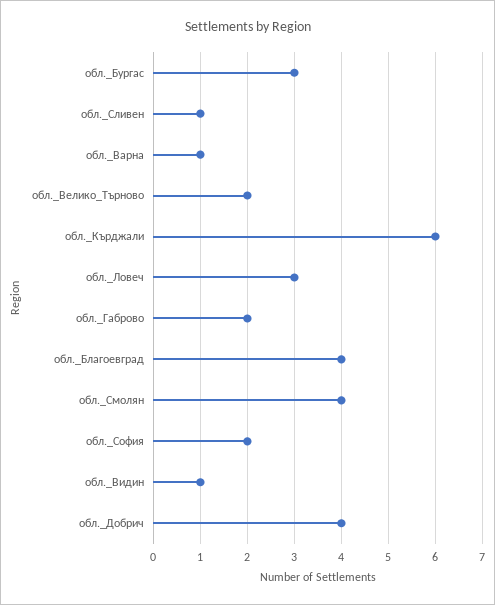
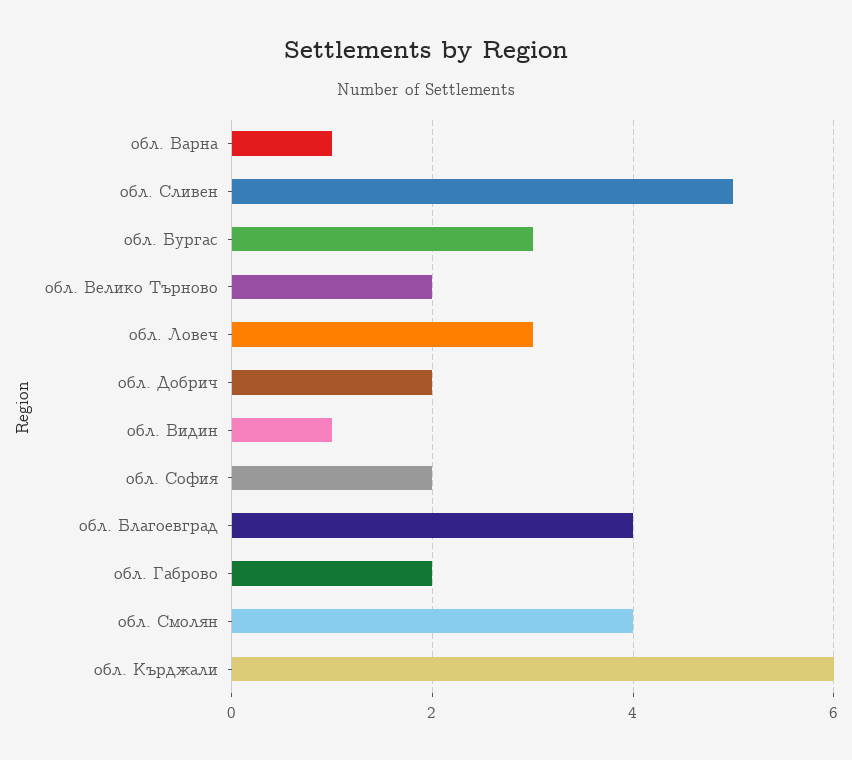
  {
    "обл._Бургас": 3,
-   "обл._Сливен": 1,
+   "обл._Сливен": 5,
    "обл._Варна": 1,
    "обл._Велико_Търново": 2,
    "обл._Кърджали": 6,
    "обл._Ловеч": 3,
    "обл._Габрово": 2,
    "обл._Благоевград": 4,
    "обл._Смолян": 4,
    "обл._София": 2,
    "обл._Видин": 1,
-   "обл._Добрич": 4
+   "обл._Добрич": 2
  }

